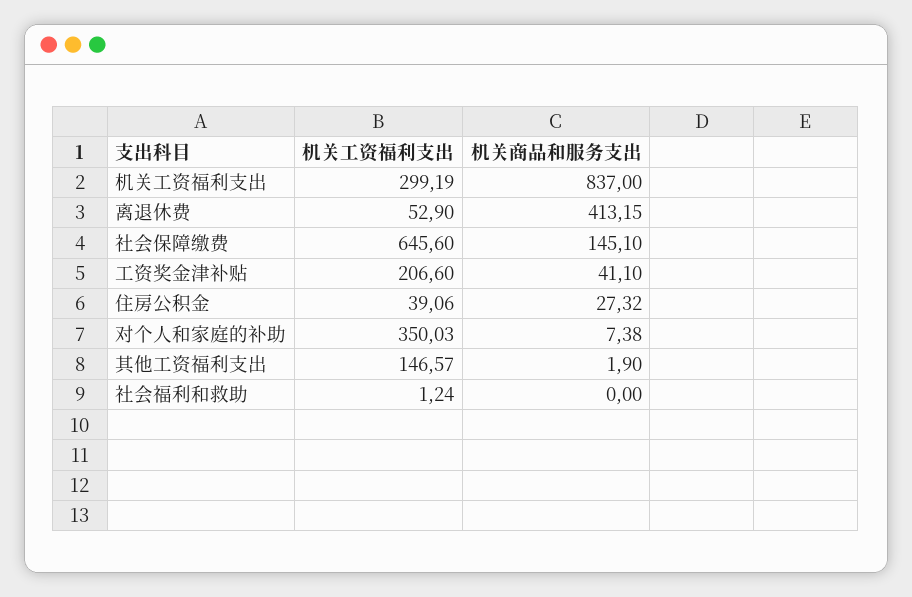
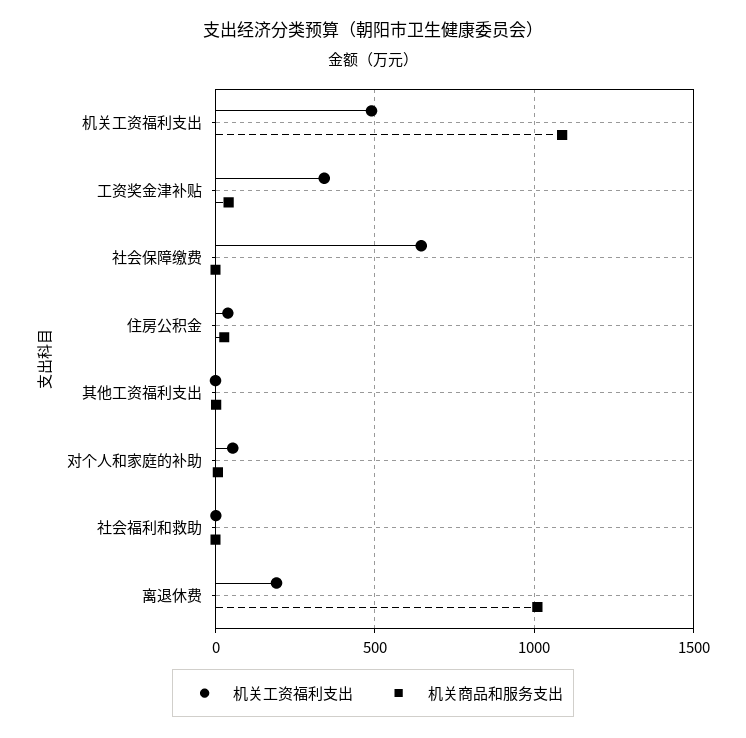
  {
    "机关工资福利支出": {
-     "机关工资福利支出": 299.19,
+     "机关工资福利支出": 500,
-     "离退休费": 52.9,
+     "离退休费": 200,
      "社会保障缴费": 645.6,
-     "工资奖金津补贴": 206.6,
+     "工资奖金津补贴": 350,
      "住房公积金": 39.06,
-     "对个人和家庭的补助": 350.03,
+     "对个人和家庭的补助": 50,
-     "其他工资福利支出": 146.57,
+     "其他工资福利支出": 0,
      "社会福利和救助": 1.24
    },
    "机关商品和服务支出": {
-     "机关工资福利支出": 837,
+     "机关工资福利支出": 1100,
-     "离退休费": 413.15,
+     "离退休费": 1000,
-     "社会保障缴费": 145.1,
+     "社会保障缴费": 0,
      "工资奖金津补贴": 41.1,
      "住房公积金": 27.32,
      "对个人和家庭的补助": 7.38,
      "其他工资福利支出": 1.9,
      "社会福利和救助": 0
    }
  }

